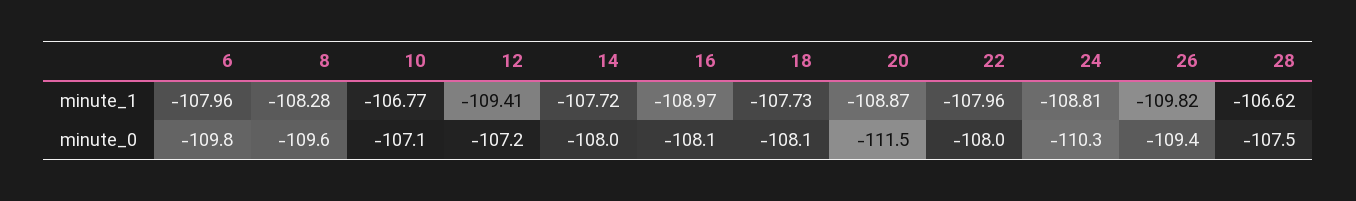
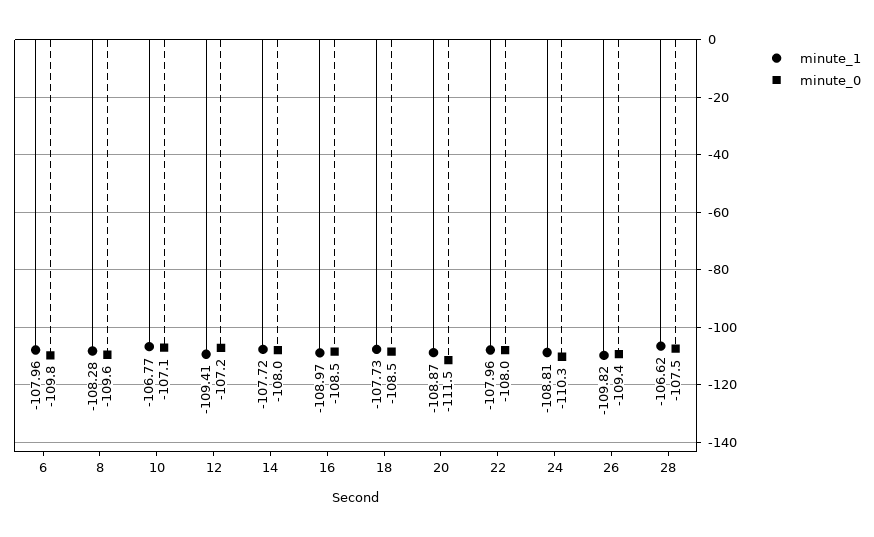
  {
    "minute_1": {
      "6": -107.96,
      "8": -108.28,
      "10": -106.77,
      "12": -109.41,
      "14": -107.72,
      "16": -108.97,
      "18": -107.73,
      "20": -108.87,
      "22": -107.96,
      "24": -108.81,
      "26": -109.82,
      "28": -106.62
    },
    "minute_0": {
      "6": -109.8,
      "8": -109.6,
      "10": -107.1,
      "12": -107.2,
      "14": -108,
-     "16": -108.1,
+     "16": -108.5,
-     "18": -108.1,
+     "18": -108.5,
      "20": -111.5,
      "22": -108,
      "24": -110.3,
      "26": -109.4,
      "28": -107.5
    }
  }

